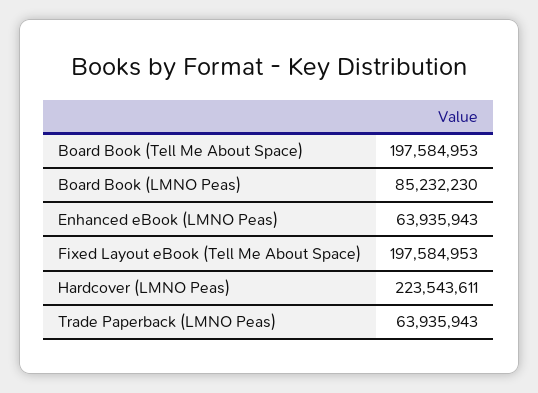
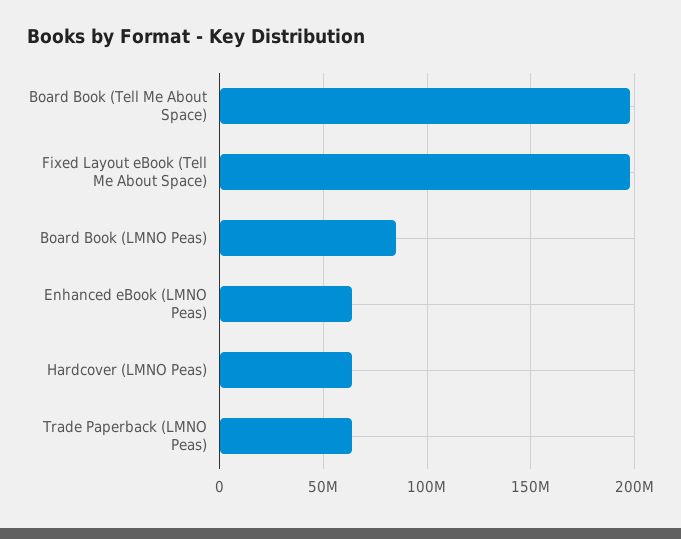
  {
    "Board Book (Tell Me About Space)": 197584953,
    "Board Book (LMNO Peas)": 85232230,
    "Enhanced eBook (LMNO Peas)": 63935943,
    "Fixed Layout eBook (Tell Me About Space)": 197584953,
-   "Hardcover (LMNO Peas)": 223543611,
+   "Hardcover (LMNO Peas)": 65000000,
    "Trade Paperback (LMNO Peas)": 63935943
  }

